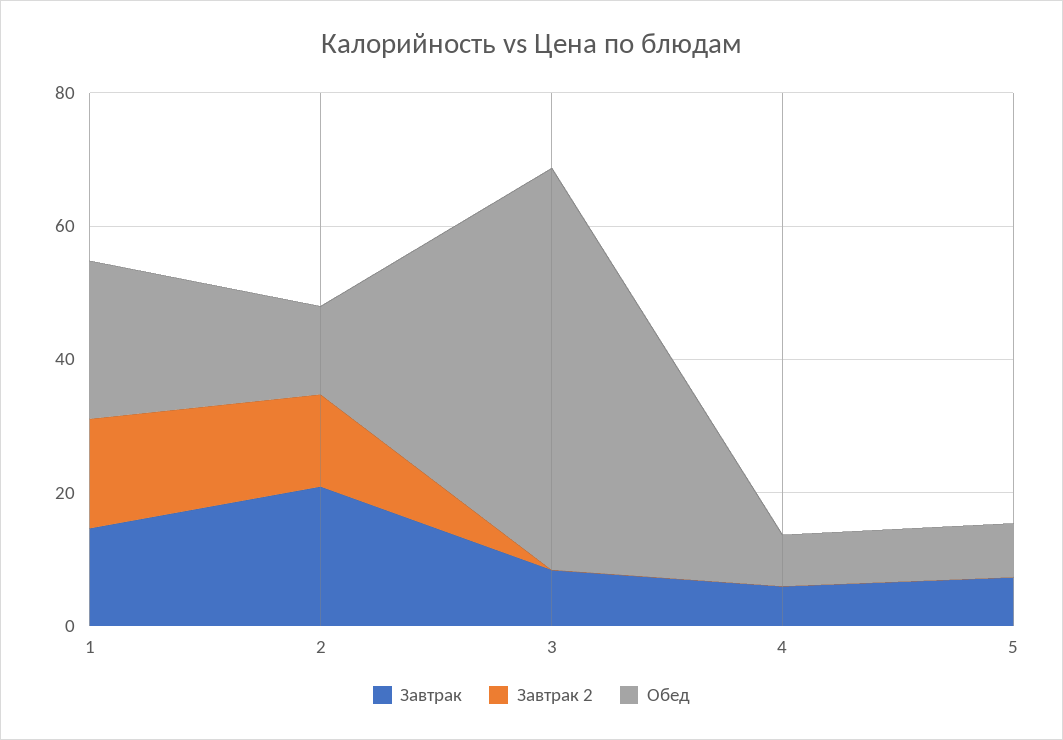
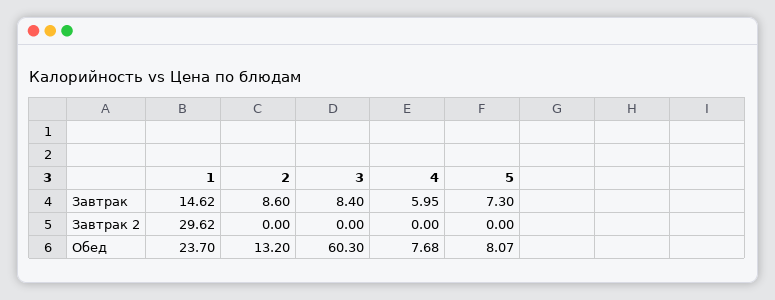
  {
    "Завтрак": {
      "1": 14.62,
-     "2": 20,
+     "2": 8.6,
      "3": 8.4,
      "4": 5.95,
      "5": 7.3
    },
    "Завтрак 2": {
-     "1": 15,
+     "1": 29.62,
-     "2": 15,
+     "2": 0,
      "3": 0,
      "4": 0,
      "5": 0
    },
    "Обед": {
      "1": 23.7,
      "2": 13.2,
      "3": 60.3,
      "4": 7.68,
      "5": 8.07
    }
  }

